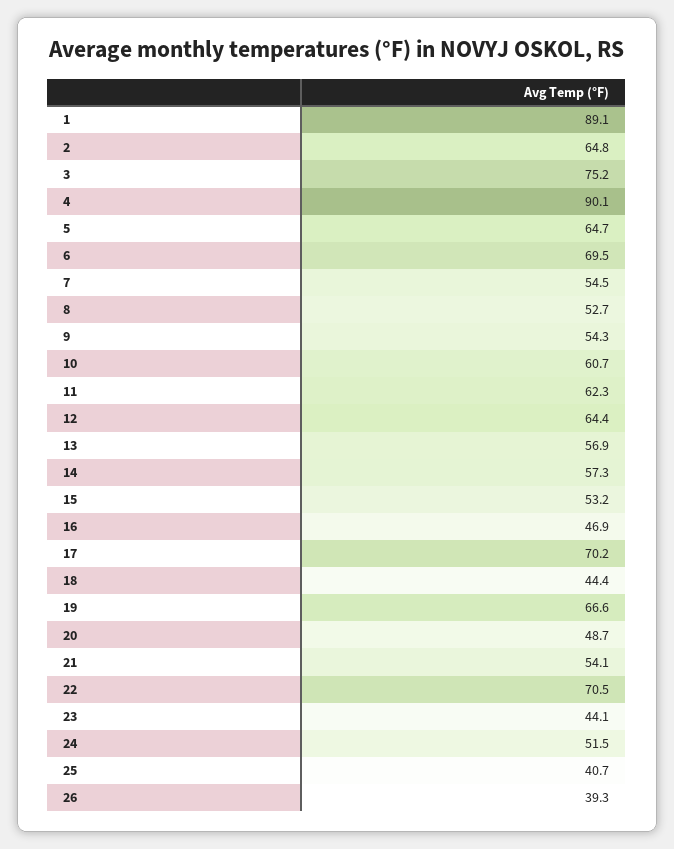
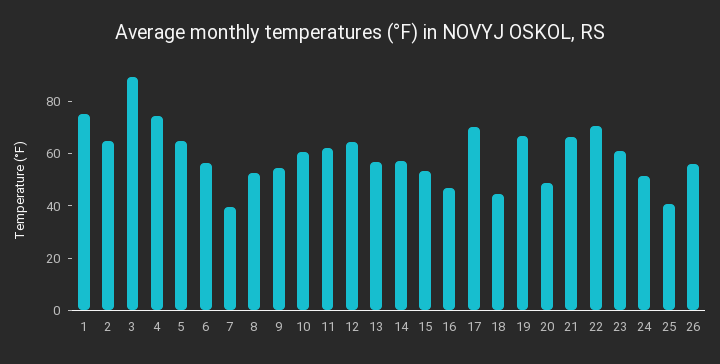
  {
-   "1": 89.1,
+   "1": 75,
    "2": 64.8,
-   "3": 75.2,
+   "3": 90,
-   "4": 90.1,
+   "4": 75,
    "5": 64.7,
-   "6": 69.5,
+   "6": 55,
-   "7": 54.5,
+   "7": 40,
    "8": 52.7,
    "9": 54.3,
    "10": 60.7,
    "11": 62.3,
    "12": 64.4,
    "13": 56.9,
    "14": 57.3,
    "15": 53.2,
    "16": 46.9,
    "17": 70.2,
    "18": 44.4,
    "19": 66.6,
    "20": 48.7,
-   "21": 54.1,
+   "21": 65,
    "22": 70.5,
-   "23": 44.1,
+   "23": 60,
    "24": 51.5,
    "25": 40.7,
-   "26": 39.3
+   "26": 55
  }

